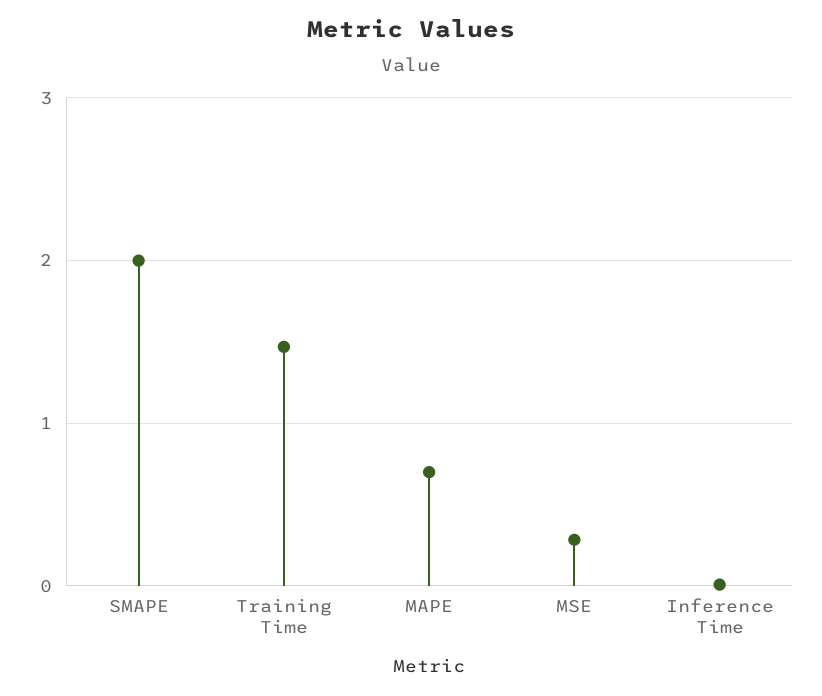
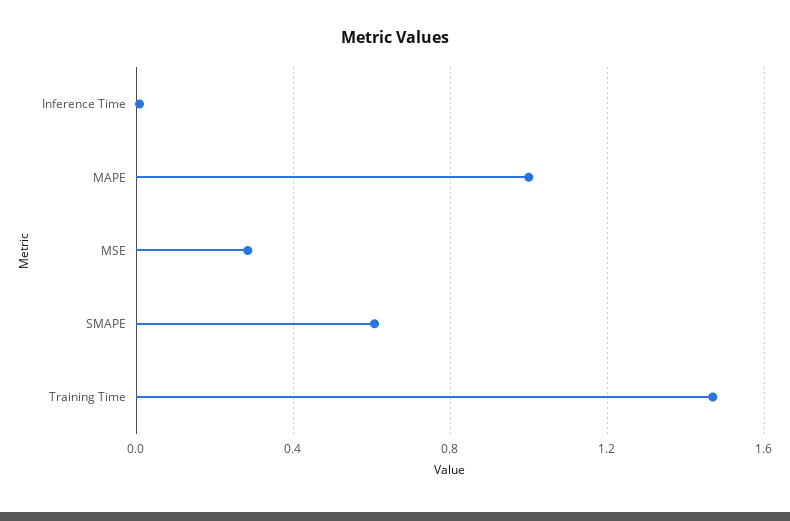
  {
-   "SMAPE": 2,
+   "SMAPE": 0.6,
    "Training Time": 1.45,
-   "MAPE": 0.7,
+   "MAPE": 1,
    "MSE": 0.3,
    "Inference Time": 0
  }

